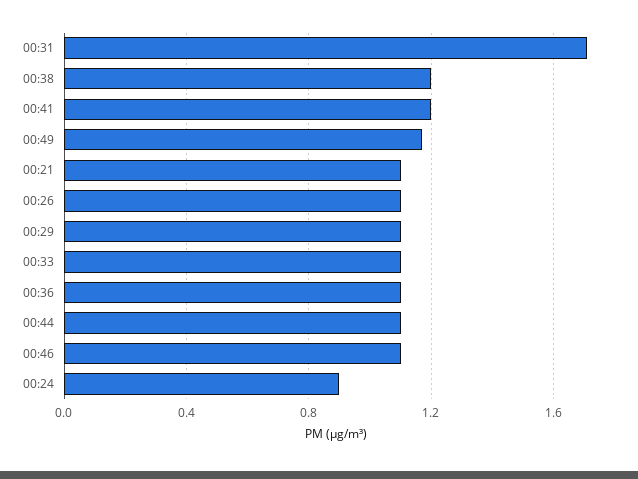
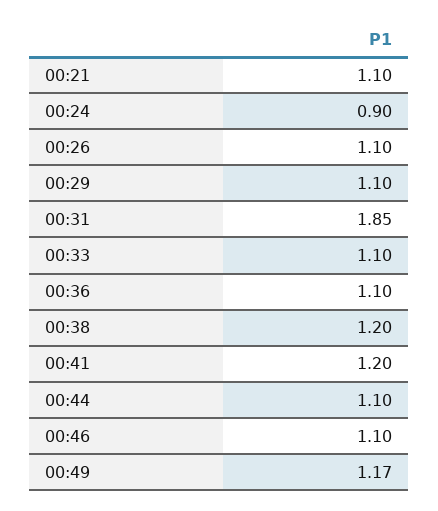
  {
-   "00:31": 1.7,
+   "00:31": 1.85,
    "00:38": 1.2,
    "00:41": 1.2,
    "00:49": 1.17,
    "00:21": 1.1,
    "00:26": 1.1,
    "00:29": 1.1,
    "00:33": 1.1,
    "00:36": 1.1,
    "00:44": 1.1,
    "00:46": 1.1,
    "00:24": 0.9
  }

